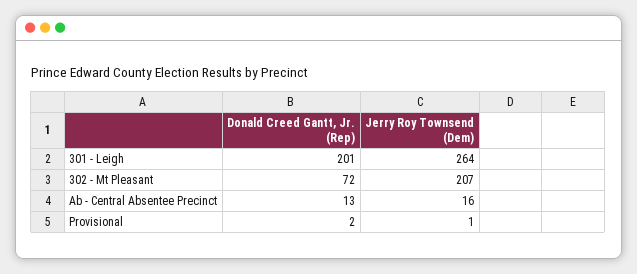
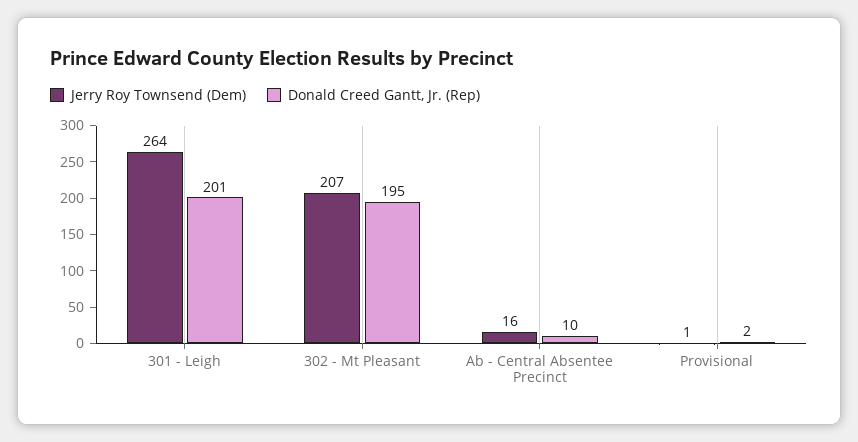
  {
    "Donald Creed Gantt, Jr. (Rep)": {
      "301 - Leigh": 201,
-     "302 - Mt Pleasant": 72,
+     "302 - Mt Pleasant": 195,
-     "Ab - Central Absentee Precinct": 13,
+     "Ab - Central Absentee Precinct": 10,
      "Provisional": 2
    },
    "Jerry Roy Townsend (Dem)": {
      "301 - Leigh": 264,
      "302 - Mt Pleasant": 207,
      "Ab - Central Absentee Precinct": 16,
      "Provisional": 1
    }
  }

